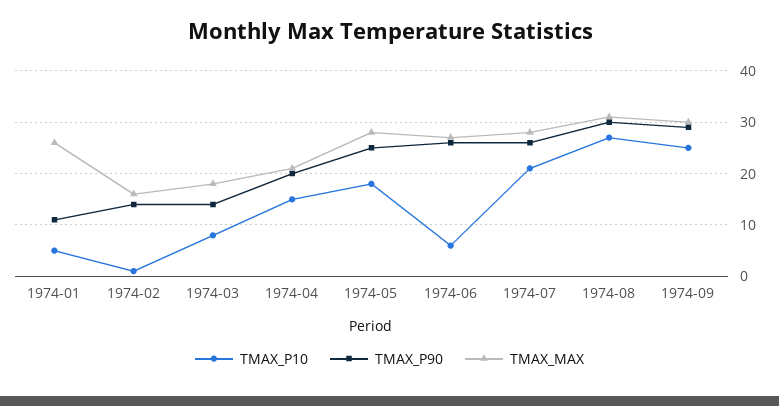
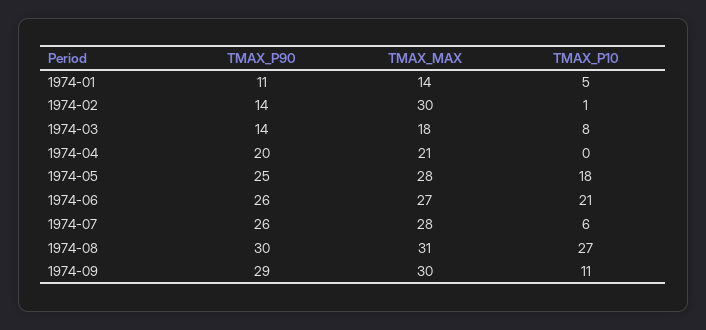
  {
    "TMAX_P10": {
      "1974-01": 5,
      "1974-02": 1,
      "1974-03": 8,
-     "1974-04": 15,
+     "1974-04": 0,
      "1974-05": 18,
-     "1974-06": 5,
+     "1974-06": 21,
-     "1974-07": 20,
+     "1974-07": 6,
      "1974-08": 27,
-     "1974-09": 25
+     "1974-09": 11
    },
    "TMAX_P90": {
      "1974-01": 11,
      "1974-02": 14,
      "1974-03": 14,
      "1974-04": 20,
      "1974-05": 25,
      "1974-06": 26,
      "1974-07": 26,
      "1974-08": 30,
      "1974-09": 29
    },
    "TMAX_MAX": {
-     "1974-01": 25,
+     "1974-01": 14,
-     "1974-02": 15,
+     "1974-02": 30,
      "1974-03": 18,
      "1974-04": 21,
      "1974-05": 28,
      "1974-06": 27,
      "1974-07": 28,
      "1974-08": 31,
      "1974-09": 30
    }
  }

